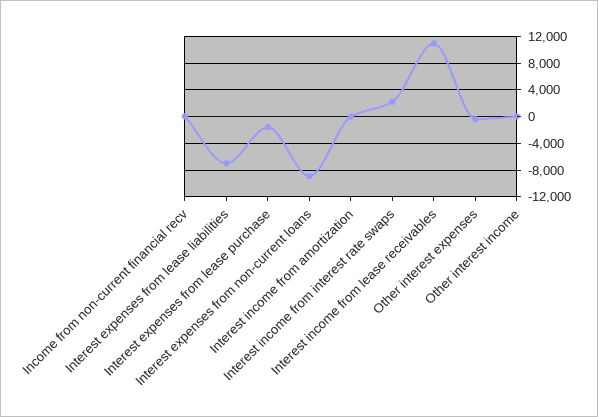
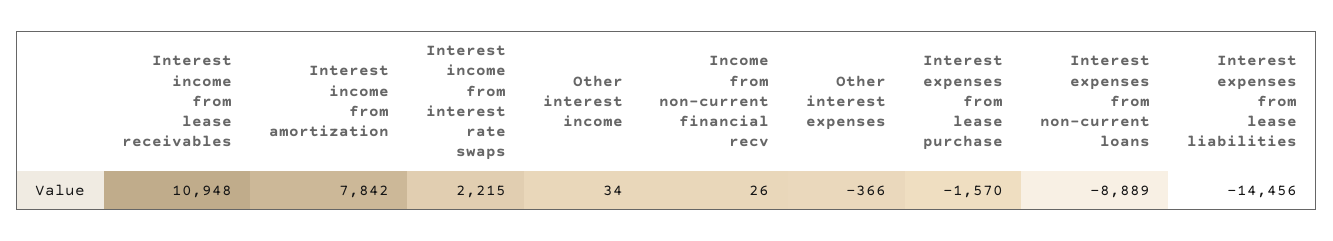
  {
    "Income from non-current financial recv": 26,
-   "Interest expenses from lease liabilities": -7000,
+   "Interest expenses from lease liabilities": -14456,
    "Interest expenses from lease purchase": -1570,
    "Interest expenses from non-current loans": -8889,
-   "Interest income from amortization": 0,
+   "Interest income from amortization": 7842,
    "Interest income from interest rate swaps": 2215,
    "Interest income from lease receivables": 10948,
    "Other interest expenses": -366,
    "Other interest income": 34
  }

